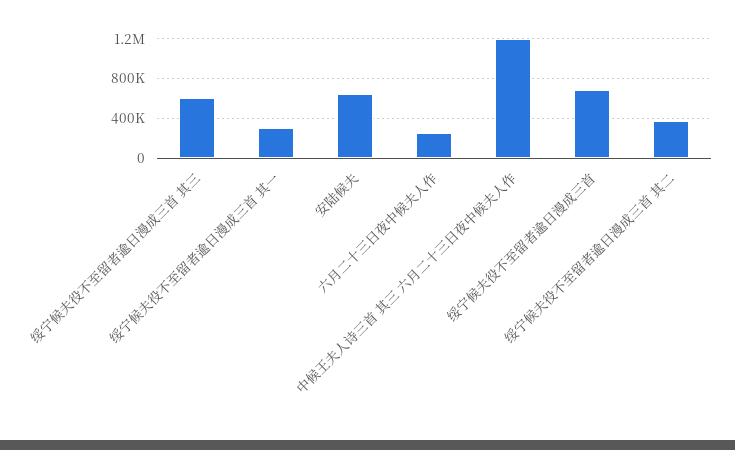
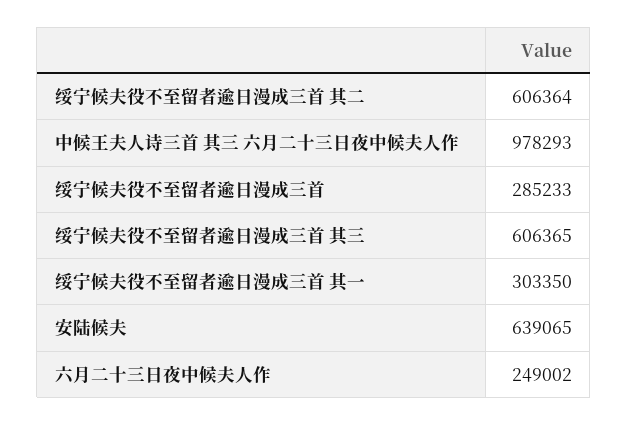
  {
    "绥宁候夫役不至留者逾日漫成三首 其三": 606365,
    "绥宁候夫役不至留者逾日漫成三首 其一": 303350,
    "安陆候夫": 639065,
    "六月二十三日夜中候夫人作": 249002,
-   "中候王夫人诗三首 其三 六月二十三日夜中候夫人作": 1200000,
+   "中候王夫人诗三首 其三 六月二十三日夜中候夫人作": 978293,
-   "绥宁候夫役不至留者逾日漫成三首": 700000,
+   "绥宁候夫役不至留者逾日漫成三首": 285233,
-   "绥宁候夫役不至留者逾日漫成三首 其二": 400000
+   "绥宁候夫役不至留者逾日漫成三首 其二": 606364
  }

